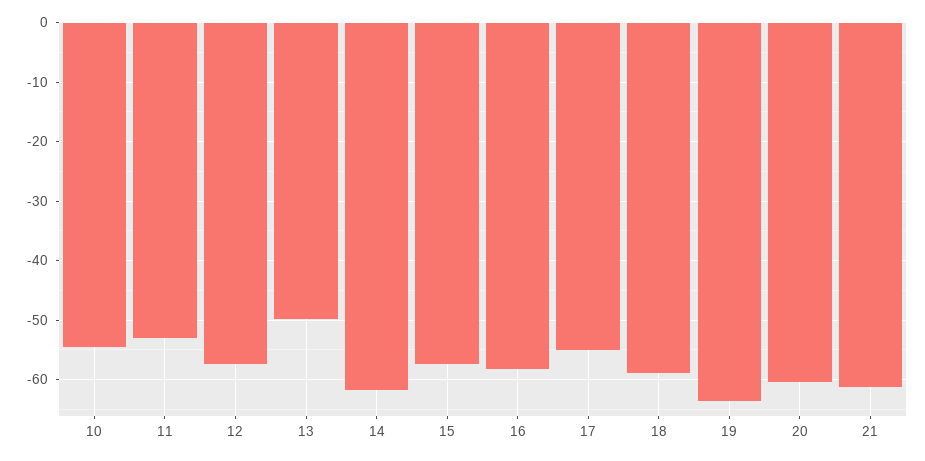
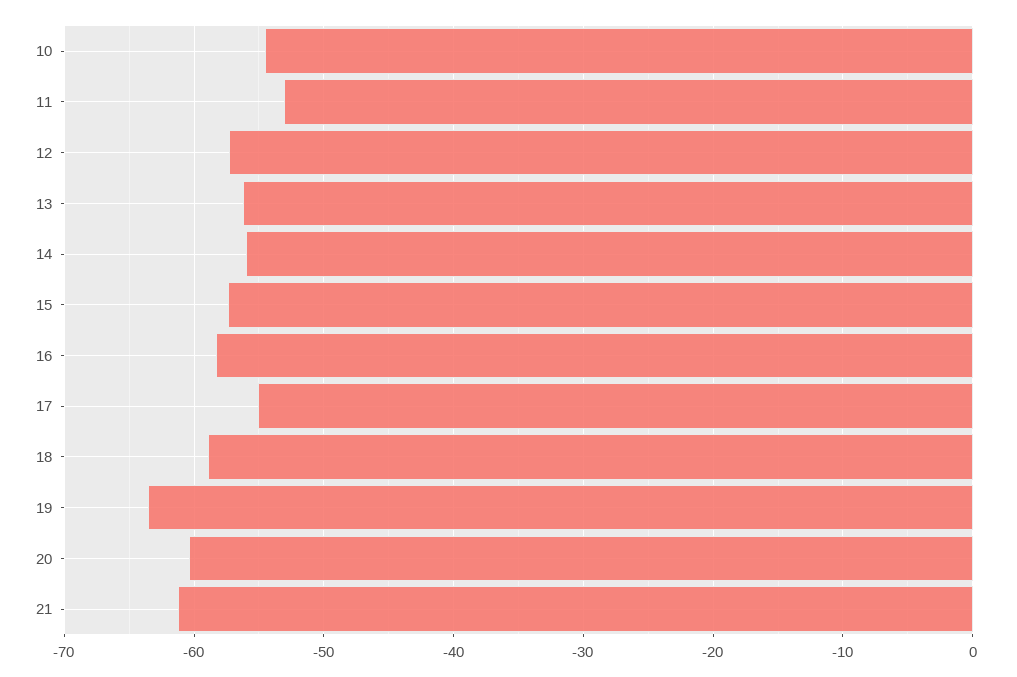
  {
    "10": -55,
    "11": -53,
    "12": -57,
-   "13": -50,
+   "13": -56,
-   "14": -62,
+   "14": -56,
    "15": -57,
    "16": -58,
    "17": -55,
    "18": -59,
    "19": -64,
    "20": -60,
    "21": -61
  }

